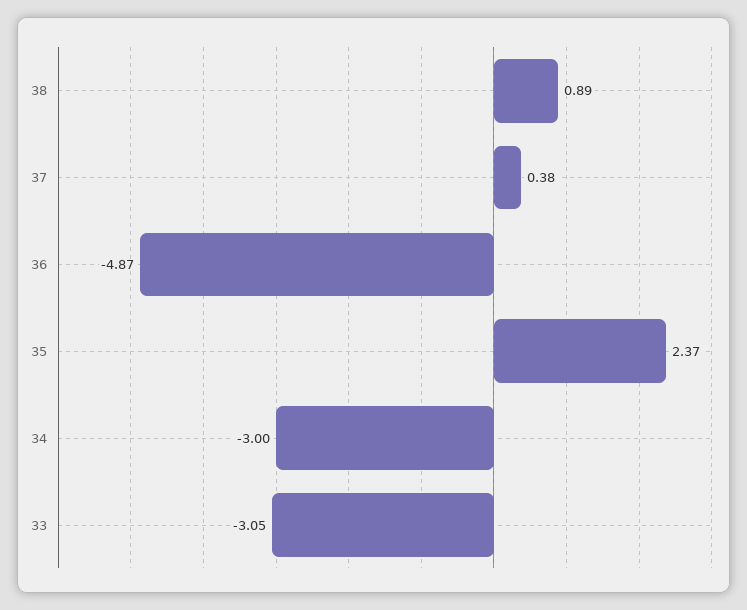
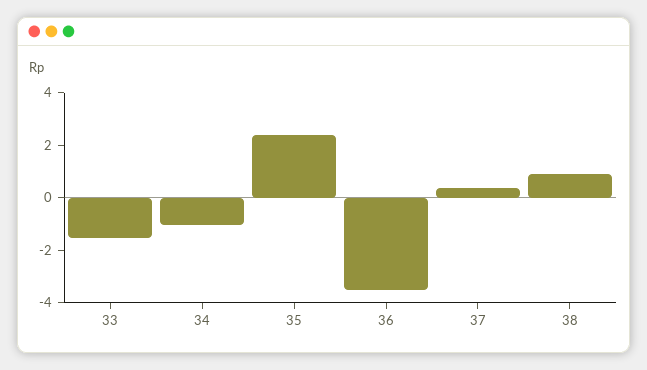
  {
    "38": 0.89,
    "37": 0.38,
-   "36": -4.87,
+   "36": -3.5,
    "35": 2.37,
-   "34": -3,
+   "34": -1,
-   "33": -3.05
+   "33": -1.5
  }

